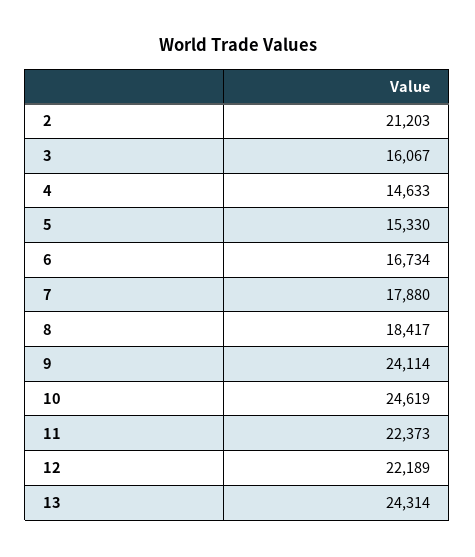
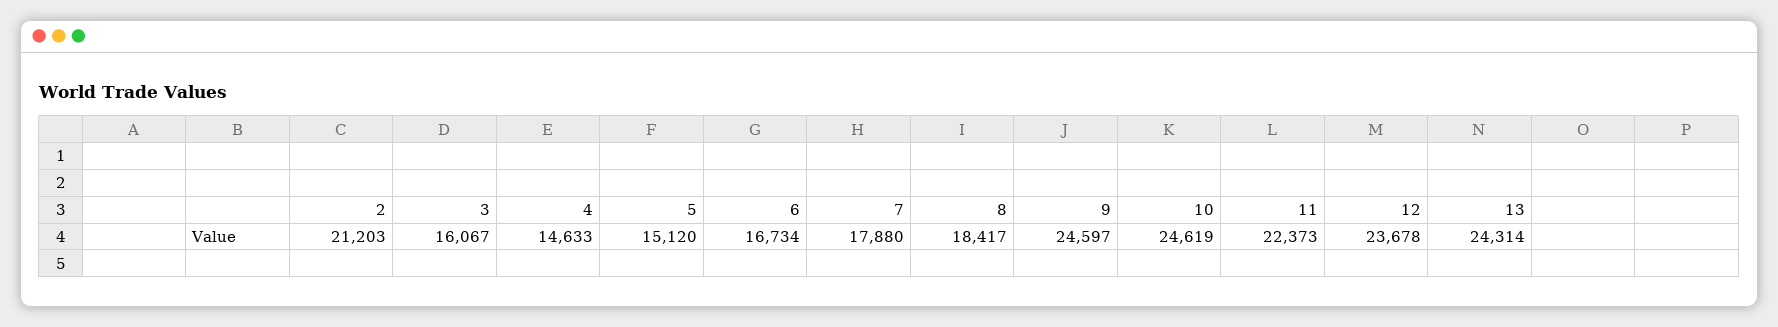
  {
    "2": 21203,
    "3": 16067,
    "4": 14633,
-   "5": 15330,
+   "5": 15120,
    "6": 16734,
    "7": 17880,
    "8": 18417,
-   "9": 24114,
+   "9": 24597,
    "10": 24619,
    "11": 22373,
-   "12": 22189,
+   "12": 23678,
    "13": 24314
  }

